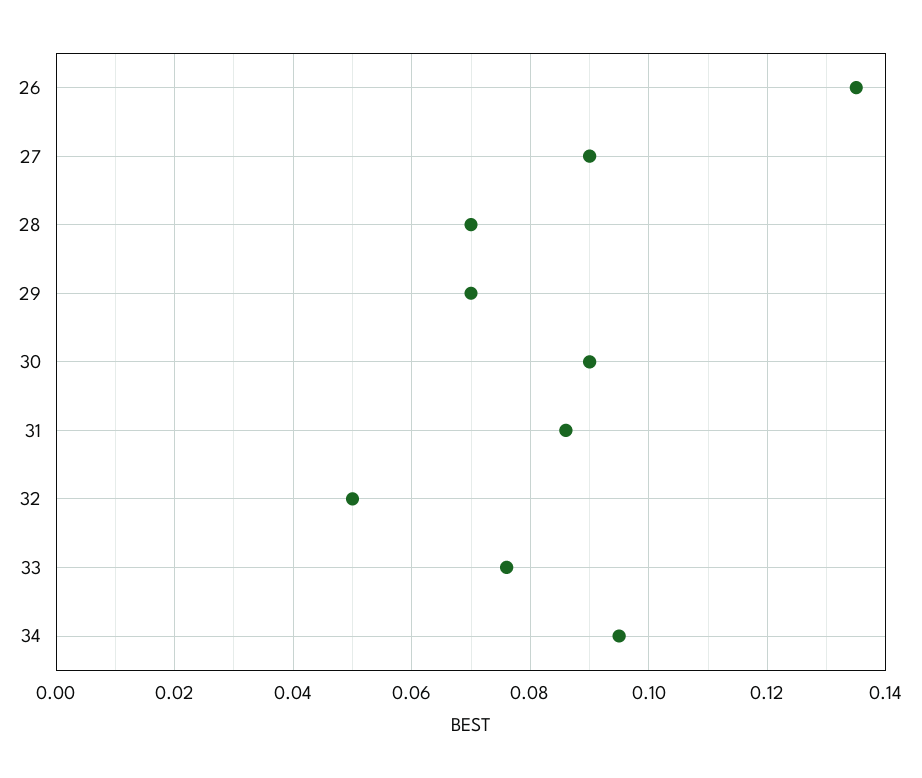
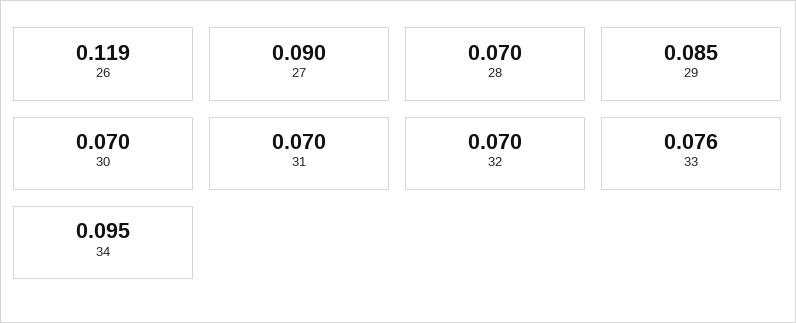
  {
-   "26": 0.135,
+   "26": 0.119,
    "27": 0.09,
    "28": 0.07,
-   "29": 0.07,
+   "29": 0.085,
-   "30": 0.09,
+   "30": 0.07,
-   "31": 0.085,
+   "31": 0.07,
-   "32": 0.05,
+   "32": 0.07,
    "33": 0.076,
    "34": 0.095
  }

